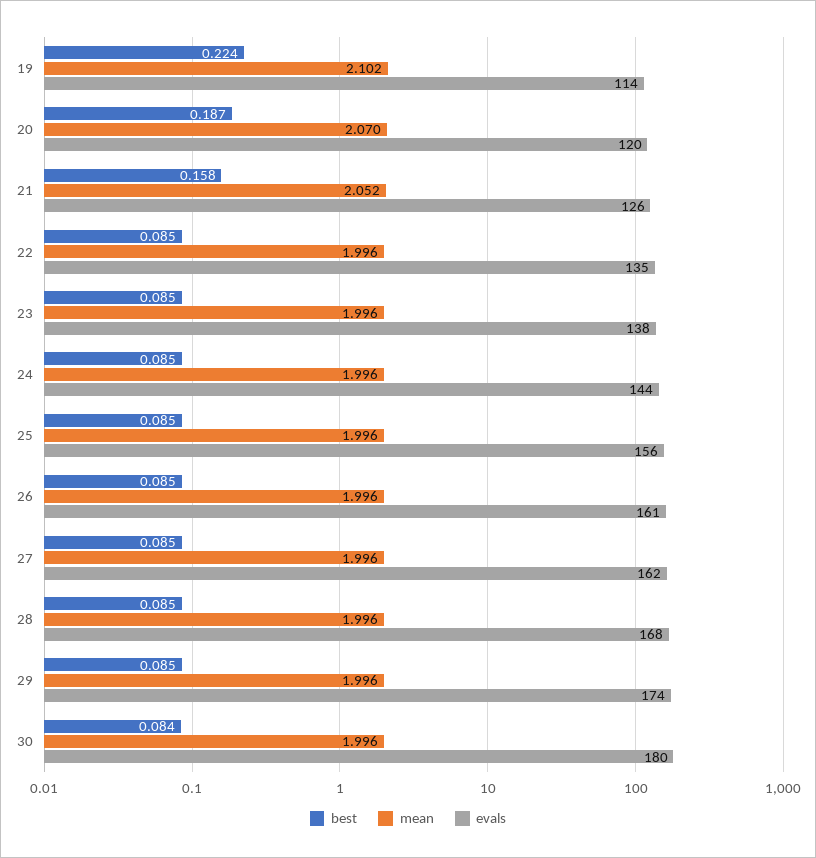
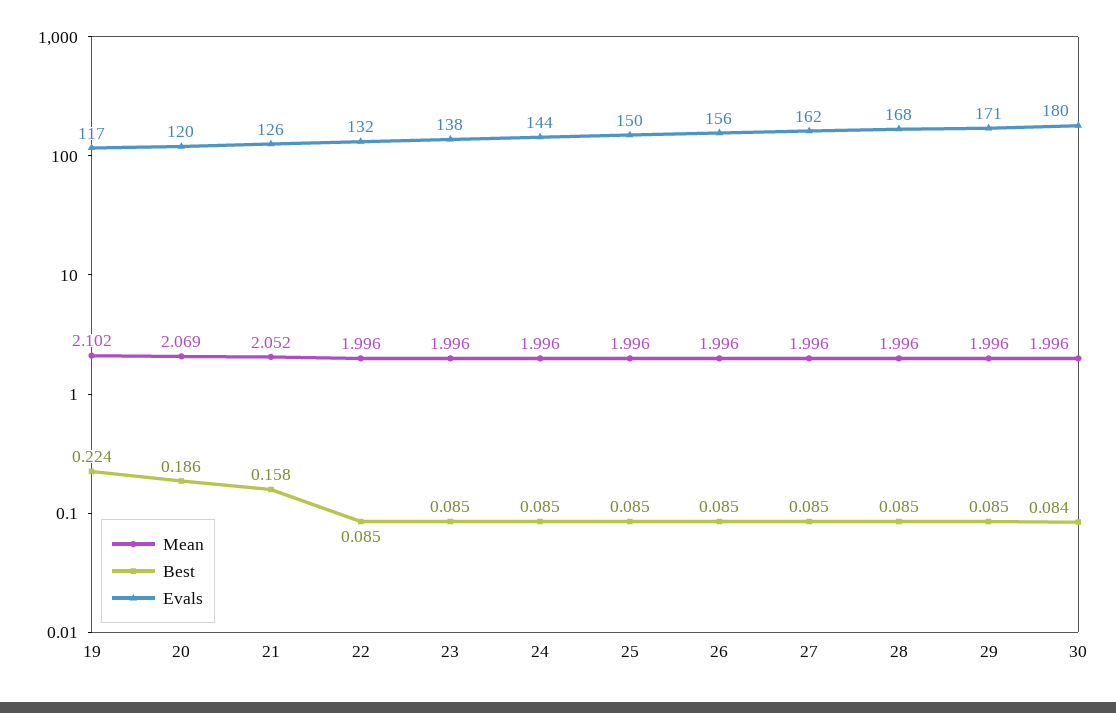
  {
    "best": {
      "19": 0.224,
-     "20": 0.187,
+     "20": 0.186,
      "21": 0.158,
      "22": 0.085,
      "23": 0.085,
      "24": 0.085,
      "25": 0.085,
      "26": 0.085,
      "27": 0.085,
      "28": 0.085,
      "29": 0.085,
      "30": 0.084
    },
    "mean": {
      "19": 2.102,
-     "20": 2.07,
+     "20": 2.069,
      "21": 2.052,
      "22": 1.996,
      "23": 1.996,
      "24": 1.996,
      "25": 1.996,
      "26": 1.996,
      "27": 1.996,
      "28": 1.996,
      "29": 1.996,
      "30": 1.996
    },
    "evals": {
-     "19": 114,
+     "19": 117,
      "20": 120,
      "21": 126,
-     "22": 135,
+     "22": 132,
      "23": 138,
      "24": 144,
-     "25": 156,
+     "25": 150,
-     "26": 161,
+     "26": 156,
      "27": 162,
      "28": 168,
-     "29": 174,
+     "29": 171,
      "30": 180
    }
  }

